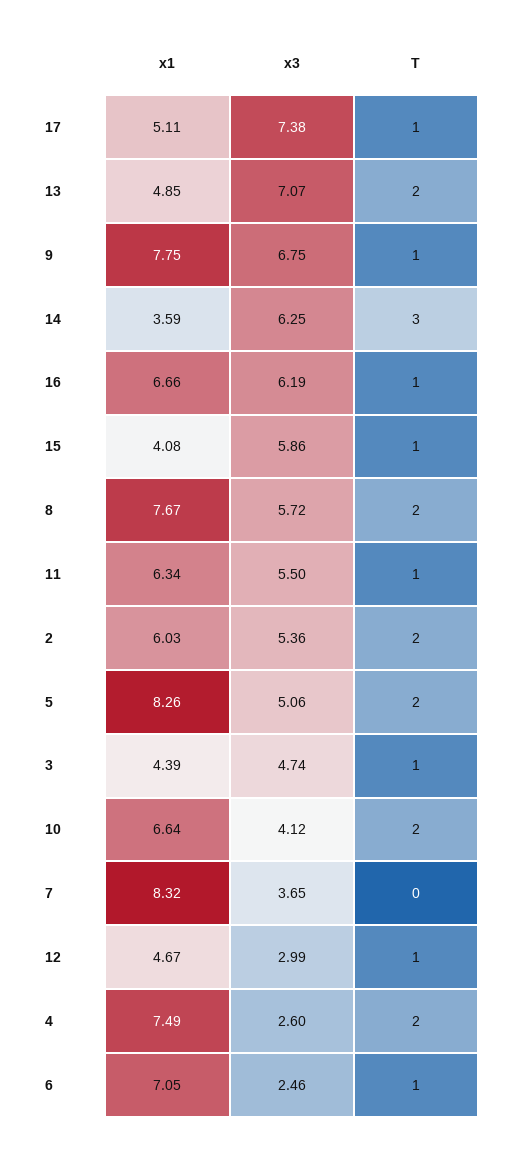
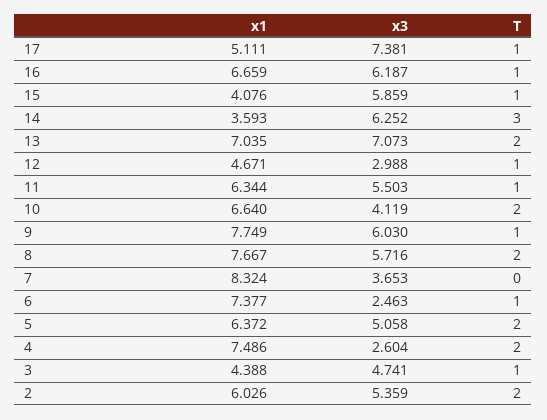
  {
    "x1": {
      "17": 5.111,
-     "13": 4.85,
+     "13": 7.035,
      "9": 7.749,
      "14": 3.593,
      "16": 6.659,
      "15": 4.076,
      "8": 7.667,
      "11": 6.344,
      "2": 6.026,
-     "5": 8.26,
+     "5": 6.372,
      "3": 4.388,
      "10": 6.64,
      "7": 8.324,
      "12": 4.671,
      "4": 7.486,
-     "6": 7.05
+     "6": 7.377
    },
    "x3": {
      "17": 7.381,
      "13": 7.073,
-     "9": 6.75,
+     "9": 6.03,
      "14": 6.252,
      "16": 6.187,
      "15": 5.859,
      "8": 5.716,
      "11": 5.503,
      "2": 5.359,
      "5": 5.058,
      "3": 4.741,
      "10": 4.119,
      "7": 3.653,
      "12": 2.988,
      "4": 2.604,
      "6": 2.463
    },
    "T": {
      "17": 1,
      "13": 2,
      "9": 1,
      "14": 3,
      "16": 1,
      "15": 1,
      "8": 2,
      "11": 1,
      "2": 2,
      "5": 2,
      "3": 1,
      "10": 2,
      "7": 0,
      "12": 1,
      "4": 2,
      "6": 1
    }
  }

